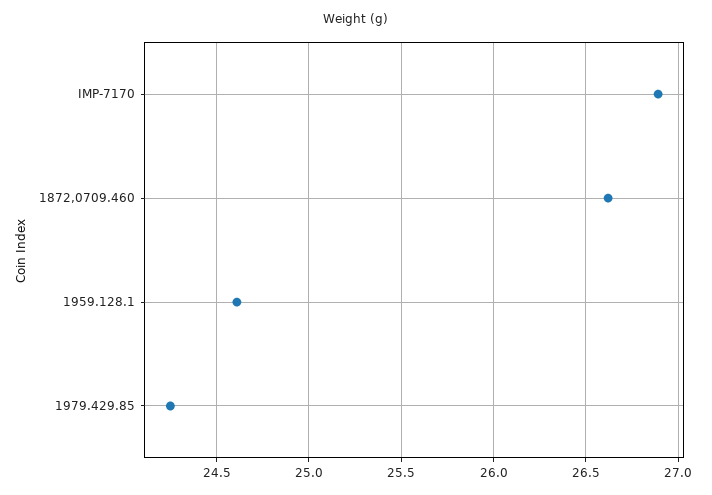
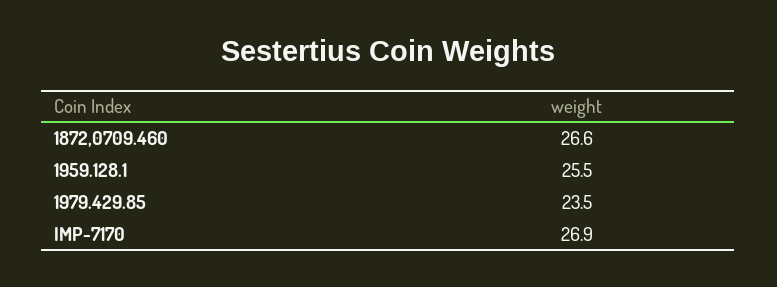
  {
    "IMP-7170": 26.9,
    "1872,0709.460": 26.6,
-   "1959.128.1": 24.6,
+   "1959.128.1": 25.5,
-   "1979.429.85": 24.25
+   "1979.429.85": 23.5
  }

